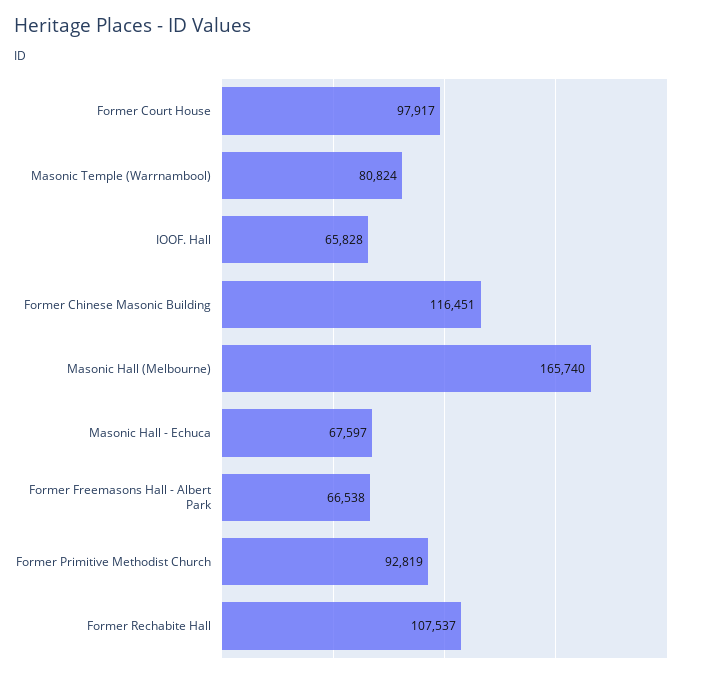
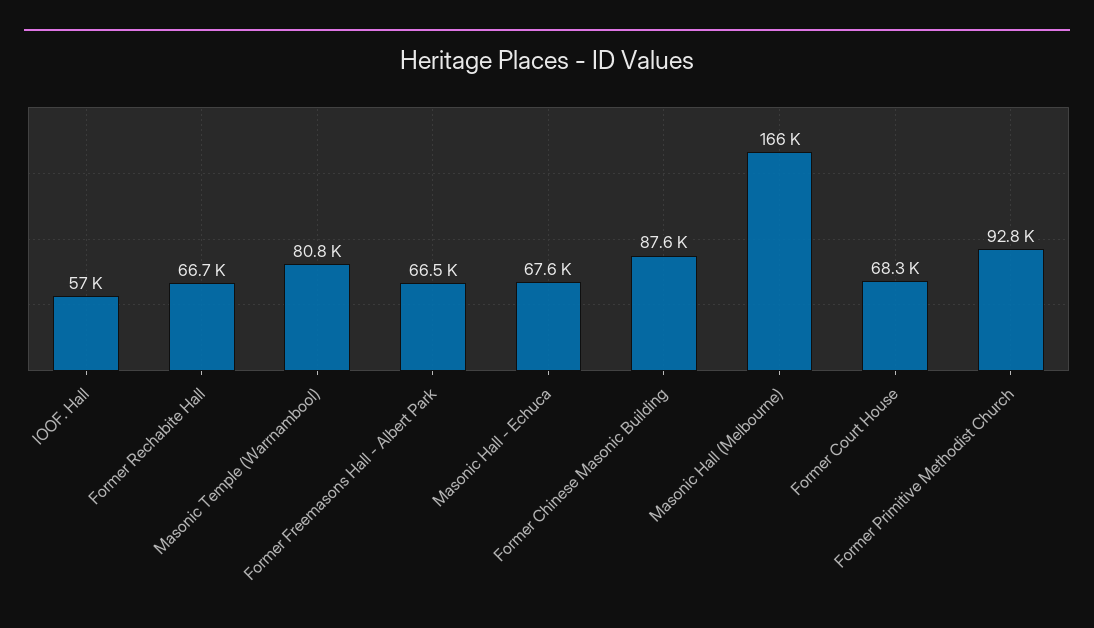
  {
-   "Former Court House": 97917,
+   "Former Court House": 68300,
    "Masonic Temple (Warrnambool)": 80824,
-   "IOOF. Hall": 65828,
+   "IOOF. Hall": 57000,
-   "Former Chinese Masonic Building": 116451,
+   "Former Chinese Masonic Building": 87600,
    "Masonic Hall (Melbourne)": 165740,
    "Masonic Hall - Echuca": 67597,
    "Former Freemasons Hall - Albert Park": 66538,
    "Former Primitive Methodist Church": 92819,
-   "Former Rechabite Hall": 107537
+   "Former Rechabite Hall": 66700
  }

